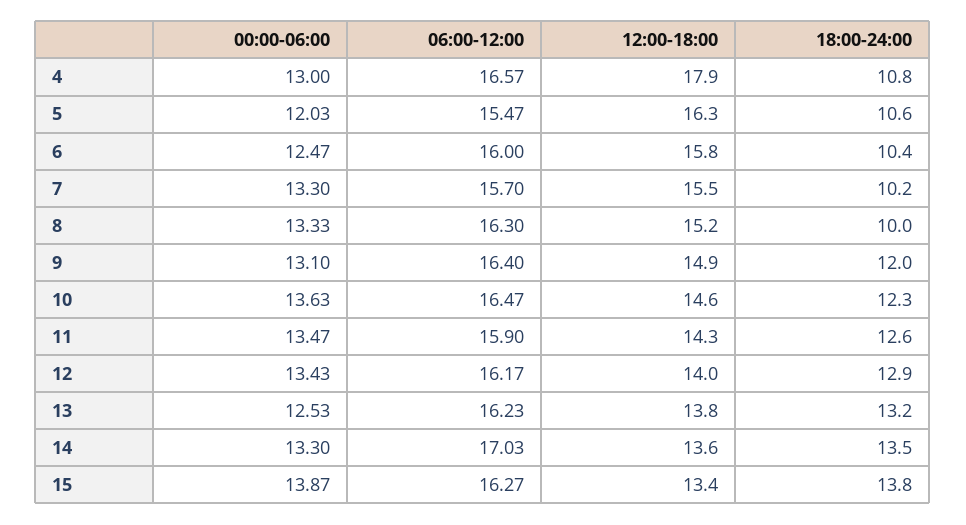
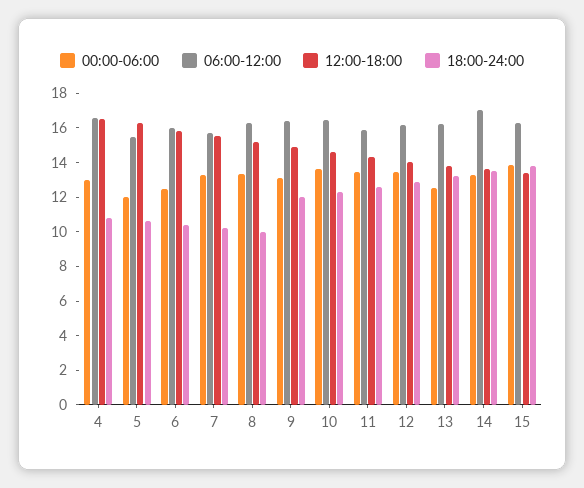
  {
    "00:00-06:00": {
      "4": 13,
      "5": 12.03,
      "6": 12.47,
      "7": 13.3,
      "8": 13.33,
      "9": 13.1,
      "10": 13.63,
      "11": 13.47,
      "12": 13.43,
      "13": 12.53,
      "14": 13.3,
      "15": 13.87
    },
    "06:00-12:00": {
      "4": 16.57,
      "5": 15.47,
      "6": 16,
      "7": 15.7,
      "8": 16.3,
      "9": 16.4,
      "10": 16.47,
      "11": 15.9,
      "12": 16.17,
      "13": 16.23,
      "14": 17.03,
      "15": 16.27
    },
    "12:00-18:00": {
-     "4": 17.9,
+     "4": 16.5,
      "5": 16.3,
      "6": 15.8,
      "7": 15.5,
      "8": 15.2,
      "9": 14.9,
      "10": 14.6,
      "11": 14.3,
      "12": 14,
      "13": 13.8,
      "14": 13.6,
      "15": 13.4
    },
    "18:00-24:00": {
      "4": 10.8,
      "5": 10.6,
      "6": 10.4,
      "7": 10.2,
      "8": 10,
      "9": 12,
      "10": 12.3,
      "11": 12.6,
      "12": 12.9,
      "13": 13.2,
      "14": 13.5,
      "15": 13.8
    }
  }

